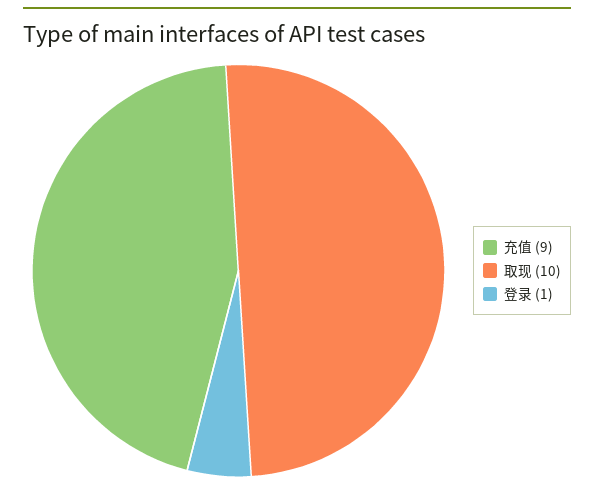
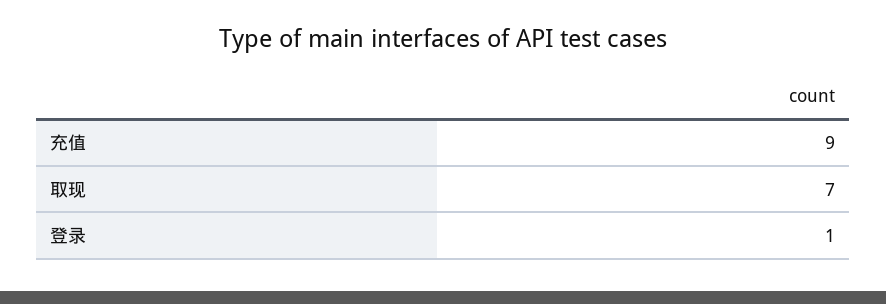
  {
    "充值": 9,
-   "取现": 10,
+   "取现": 7,
    "登录": 1
  }

